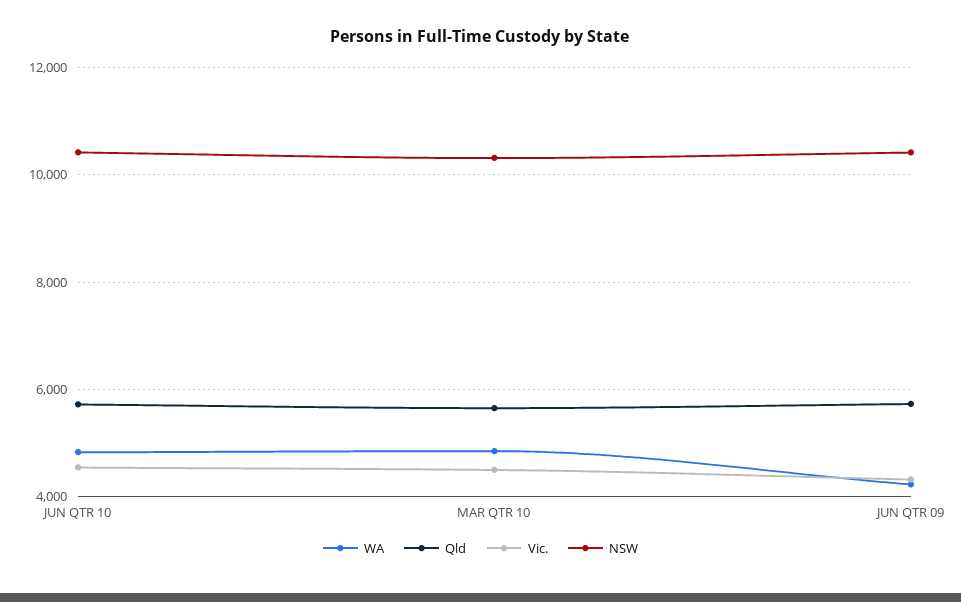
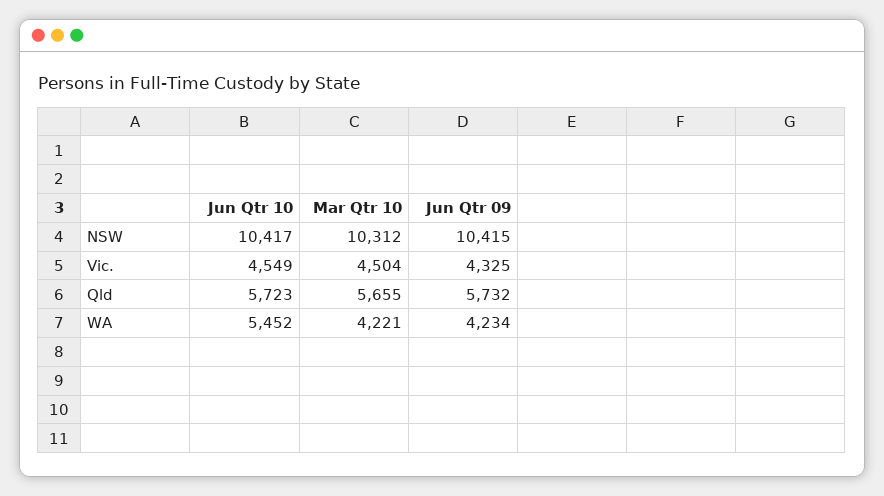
  {
    "WA": {
-     "JUN QTR 10": 4800,
+     "JUN QTR 10": 5452,
-     "MAR QTR 10": 4800,
+     "MAR QTR 10": 4221,
      "JUN QTR 09": 4234
    },
    "Qld": {
      "JUN QTR 10": 5723,
      "MAR QTR 10": 5655,
      "JUN QTR 09": 5732
    },
    "Vic.": {
      "JUN QTR 10": 4549,
      "MAR QTR 10": 4504,
      "JUN QTR 09": 4325
    },
    "NSW": {
      "JUN QTR 10": 10417,
      "MAR QTR 10": 10312,
      "JUN QTR 09": 10415
    }
  }

